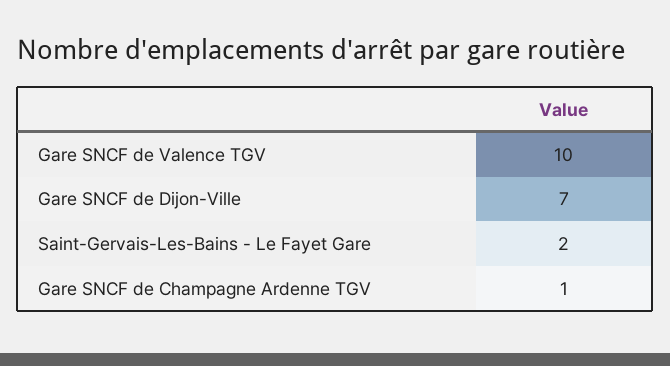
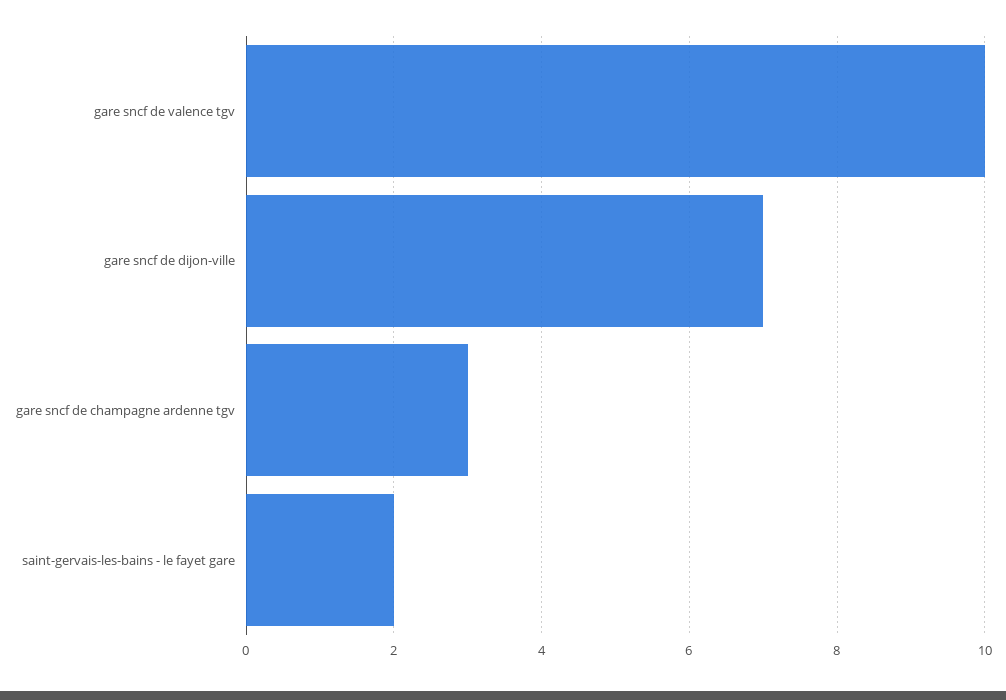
  {
    "Gare SNCF de Valence TGV": 10,
    "Gare SNCF de Dijon-Ville": 7,
    "Saint-Gervais-Les-Bains - Le Fayet Gare": 2,
-   "Gare SNCF de Champagne Ardenne TGV": 1
+   "Gare SNCF de Champagne Ardenne TGV": 3
  }

